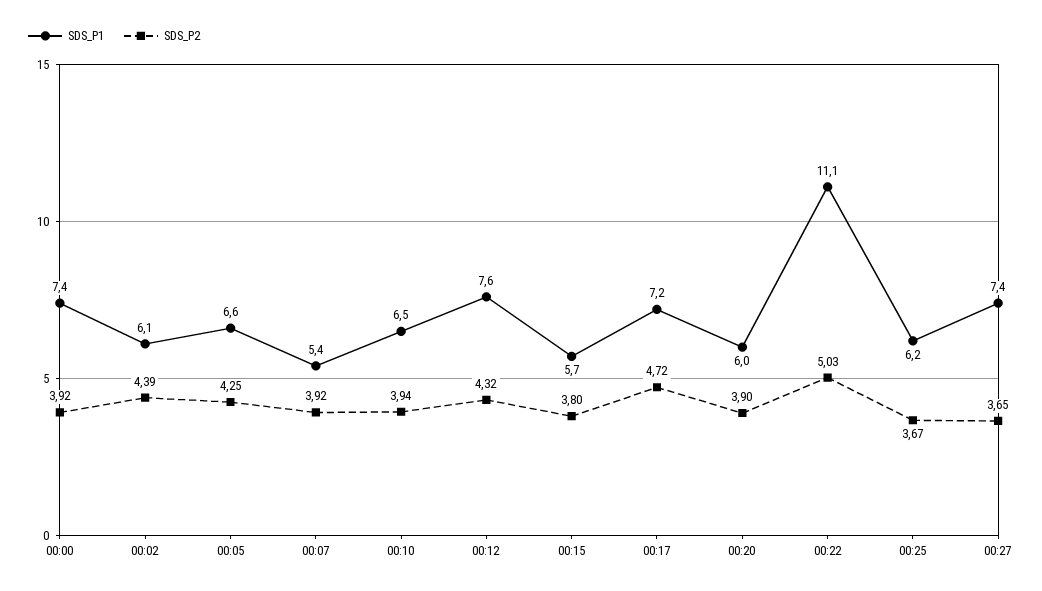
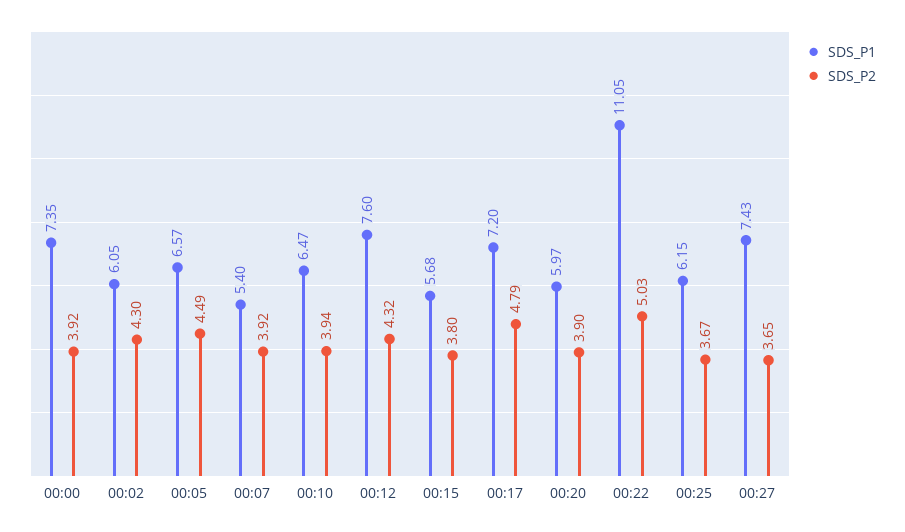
  {
    "SDS_P1": {
      "00:00": 7.35,
      "00:02": 6.05,
      "00:05": 6.57,
      "00:07": 5.4,
      "00:10": 6.47,
      "00:12": 7.6,
      "00:15": 5.68,
      "00:17": 7.2,
      "00:20": 5.97,
      "00:22": 11.05,
      "00:25": 6.15,
      "00:27": 7.43
    },
    "SDS_P2": {
      "00:00": 3.92,
-     "00:02": 4.39,
+     "00:02": 4.3,
-     "00:05": 4.25,
+     "00:05": 4.49,
      "00:07": 3.92,
      "00:10": 3.94,
      "00:12": 4.32,
      "00:15": 3.8,
-     "00:17": 4.72,
+     "00:17": 4.79,
      "00:20": 3.9,
      "00:22": 5.03,
      "00:25": 3.67,
      "00:27": 3.65
    }
  }

